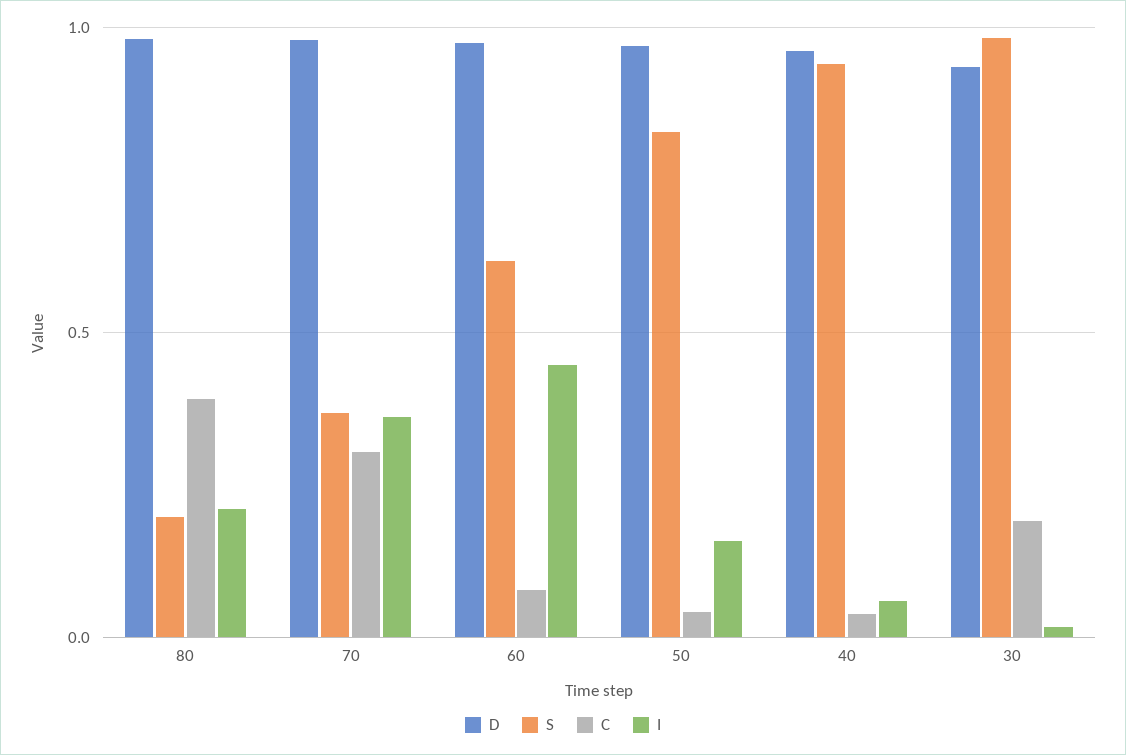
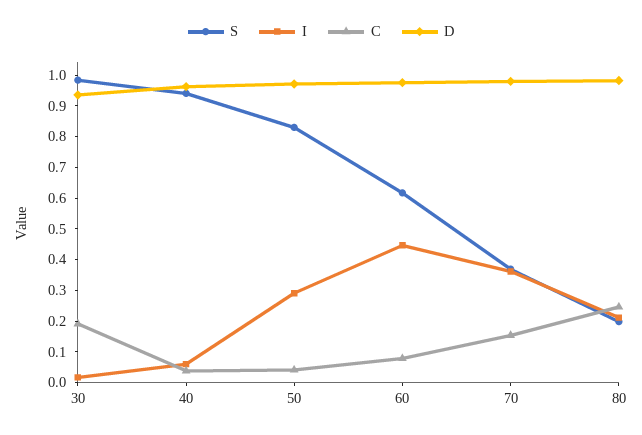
  {
    "D": {
      "80": 1,
      "70": 1,
      "60": 1,
      "50": 0.95,
      "40": 0.95,
      "30": 0.95
    },
    "S": {
      "80": 0.2,
      "70": 0.35,
      "60": 0.6,
      "50": 0.85,
      "40": 0.95,
      "30": 1
    },
    "C": {
-     "80": 0.4,
+     "80": 0.25,
-     "70": 0.3,
+     "70": 0.15,
      "60": 0.1,
      "50": 0.05,
      "40": 0.05,
      "30": 0.2
    },
    "I": {
      "80": 0.2,
      "70": 0.35,
      "60": 0.45,
-     "50": 0.15,
+     "50": 0.3,
      "40": 0.05,
      "30": 0
    }
  }

